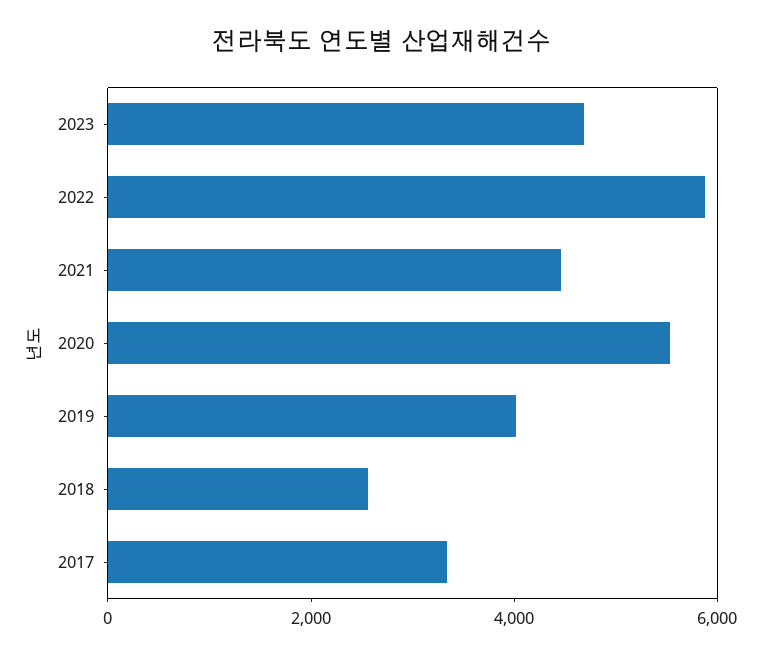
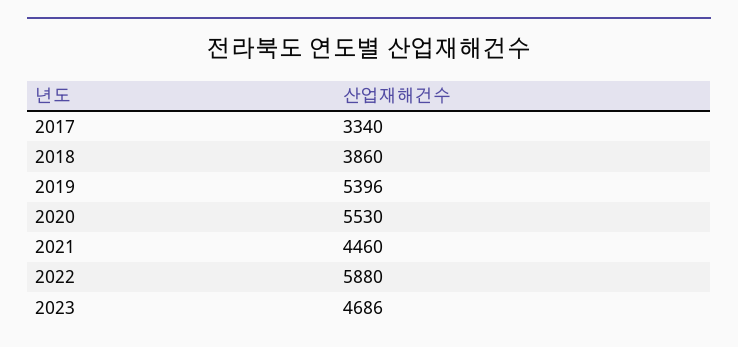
  {
    "2023": 4686,
    "2022": 5880,
    "2021": 4460,
    "2020": 5530,
-   "2019": 4000,
+   "2019": 5396,
-   "2018": 2500,
+   "2018": 3860,
    "2017": 3340
  }

